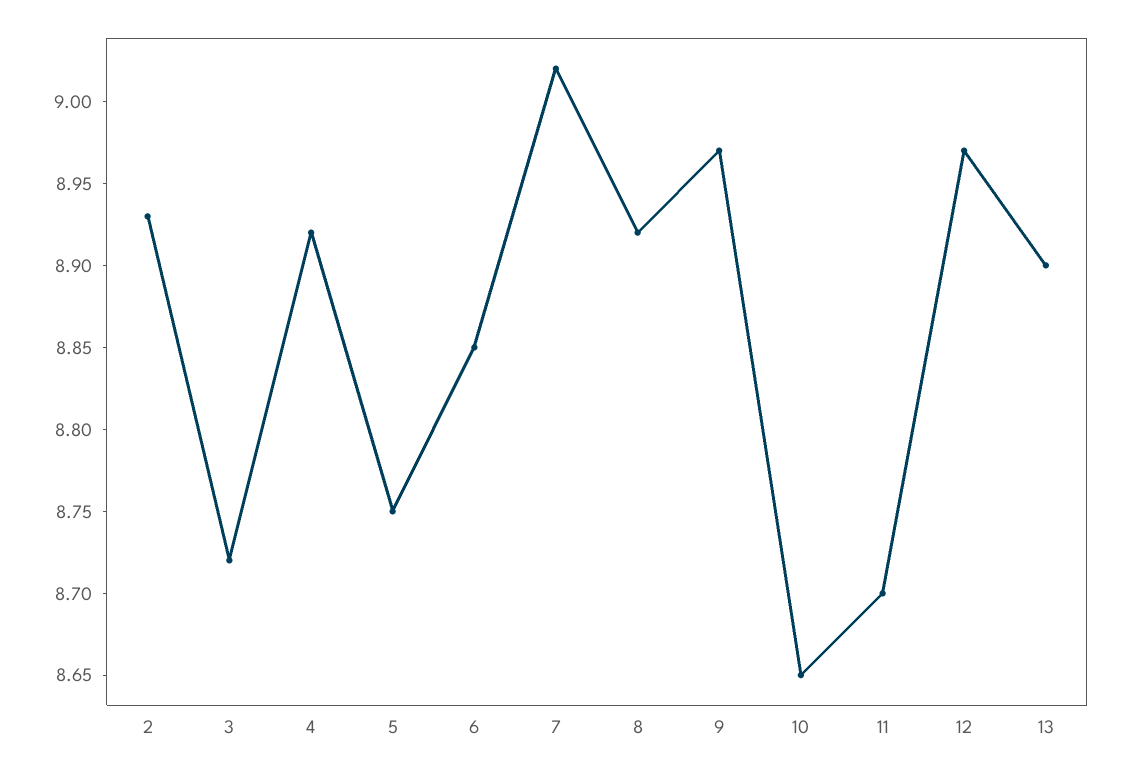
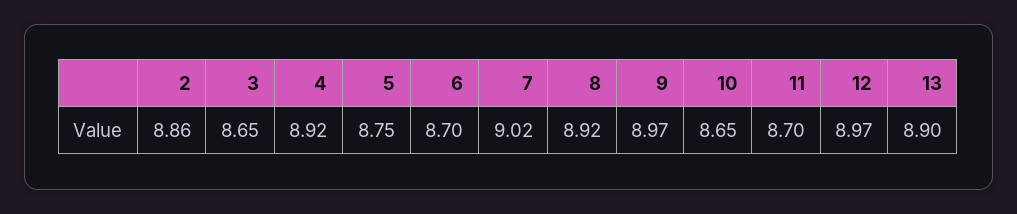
  {
-   "2": 8.93,
+   "2": 8.86,
-   "3": 8.72,
+   "3": 8.65,
    "4": 8.92,
    "5": 8.75,
-   "6": 8.85,
+   "6": 8.7,
    "7": 9.02,
    "8": 8.92,
    "9": 8.97,
    "10": 8.65,
    "11": 8.7,
    "12": 8.97,
    "13": 8.9
  }

